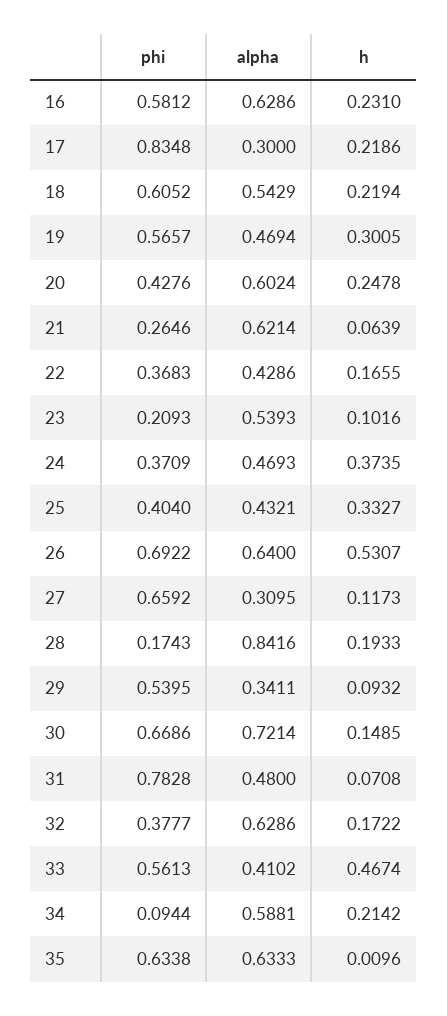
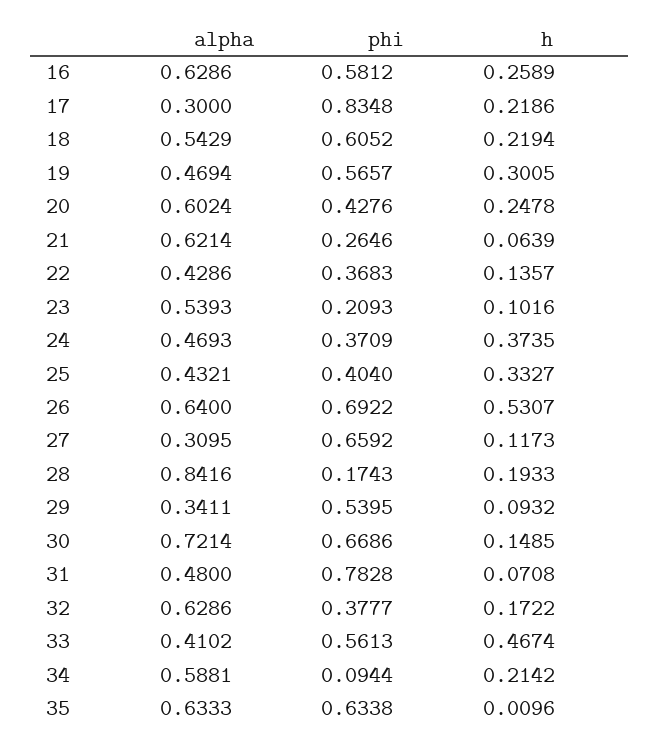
  {
    "phi": {
      "16": 0.5812,
      "17": 0.8348,
      "18": 0.6052,
      "19": 0.5657,
      "20": 0.4276,
      "21": 0.2646,
      "22": 0.3683,
      "23": 0.2093,
      "24": 0.3709,
      "25": 0.404,
      "26": 0.6922,
      "27": 0.6592,
      "28": 0.1743,
      "29": 0.5395,
      "30": 0.6686,
      "31": 0.7828,
      "32": 0.3777,
      "33": 0.5613,
      "34": 0.0944,
      "35": 0.6338
    },
    "alpha": {
      "16": 0.6286,
      "17": 0.3,
      "18": 0.5429,
      "19": 0.4694,
      "20": 0.6024,
      "21": 0.6214,
      "22": 0.4286,
      "23": 0.5393,
      "24": 0.4693,
      "25": 0.4321,
      "26": 0.64,
      "27": 0.3095,
      "28": 0.8416,
      "29": 0.3411,
      "30": 0.7214,
      "31": 0.48,
      "32": 0.6286,
      "33": 0.4102,
      "34": 0.5881,
      "35": 0.6333
    },
    "h": {
-     "16": 0.231,
+     "16": 0.2589,
      "17": 0.2186,
      "18": 0.2194,
      "19": 0.3005,
      "20": 0.2478,
      "21": 0.0639,
-     "22": 0.1655,
+     "22": 0.1357,
      "23": 0.1016,
      "24": 0.3735,
      "25": 0.3327,
      "26": 0.5307,
      "27": 0.1173,
      "28": 0.1933,
      "29": 0.0932,
      "30": 0.1485,
      "31": 0.0708,
      "32": 0.1722,
      "33": 0.4674,
      "34": 0.2142,
      "35": 0.0096
    }
  }

